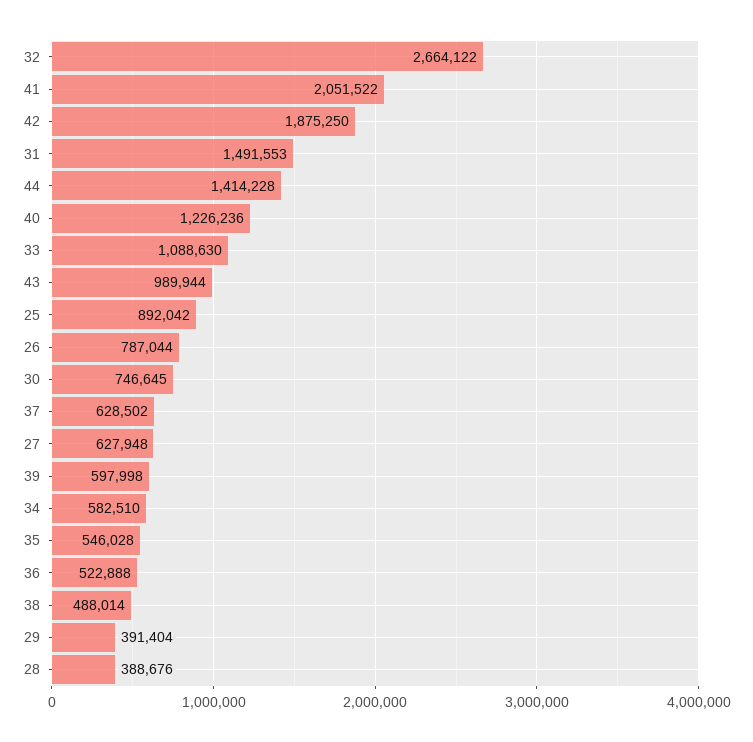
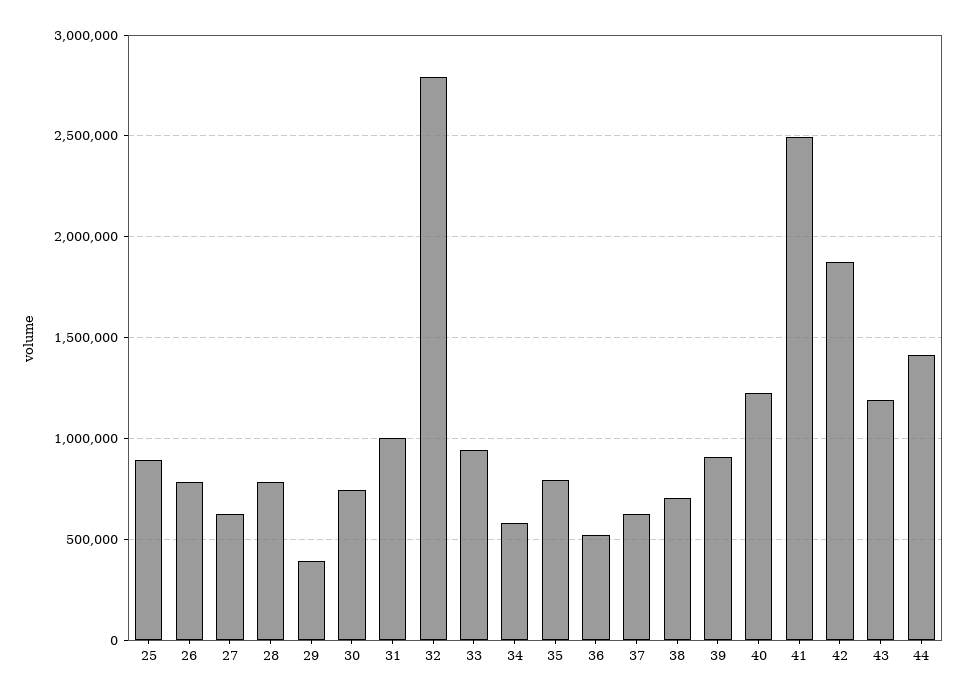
  {
-   "32": 2664122,
+   "32": 2800000,
-   "41": 2051522,
+   "41": 2500000,
    "42": 1875250,
-   "31": 1491553,
+   "31": 1000000,
    "44": 1414228,
    "40": 1226236,
-   "33": 1088630,
+   "33": 950000,
-   "43": 989944,
+   "43": 1200000,
    "25": 892042,
    "26": 787044,
    "30": 746645,
    "37": 628502,
    "27": 627948,
-   "39": 597998,
+   "39": 900000,
    "34": 582510,
-   "35": 546028,
+   "35": 800000,
    "36": 522888,
-   "38": 488014,
+   "38": 700000,
    "29": 391404,
-   "28": 388676
+   "28": 800000
  }

